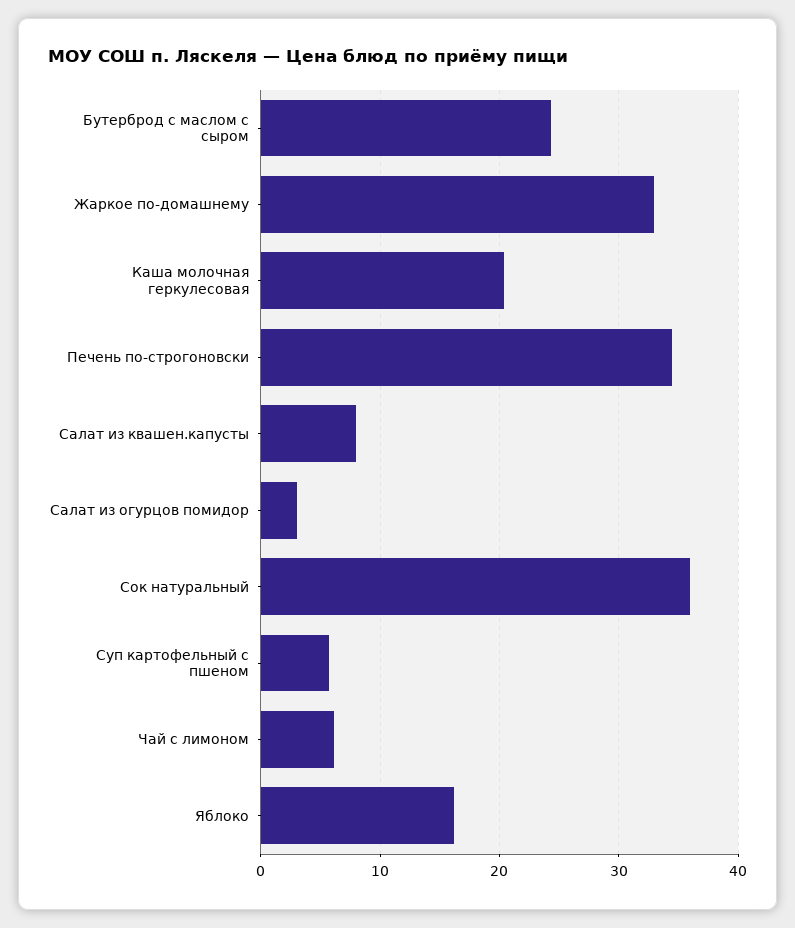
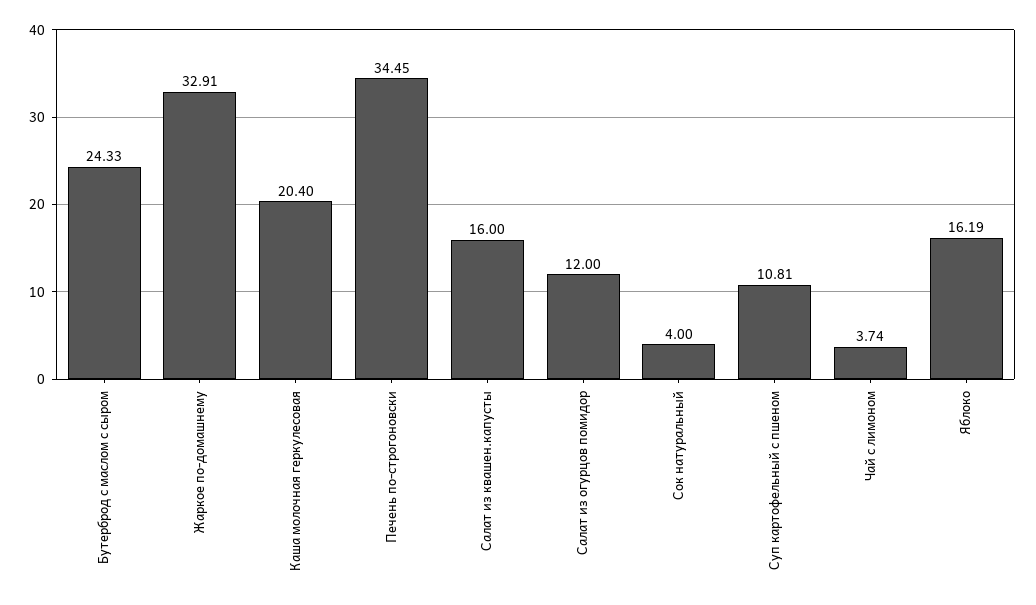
  {
    "Бутерброд с маслом с сыром": 24.33,
    "Жаркое по-домашнему": 32.91,
    "Каша молочная геркулесовая": 20.4,
    "Печень по-строгоновски": 34.45,
-   "Салат из квашен.капусты": 8,
+   "Салат из квашен.капусты": 16,
-   "Салат из огурцов помидор": 3,
+   "Салат из огурцов помидор": 12,
-   "Сок натуральный": 36,
+   "Сок натуральный": 4,
-   "Суп картофельный с пшеном": 6,
+   "Суп картофельный с пшеном": 10.81,
-   "Чай с лимоном": 6,
+   "Чай с лимоном": 3.74,
    "Яблоко": 16.19
  }

